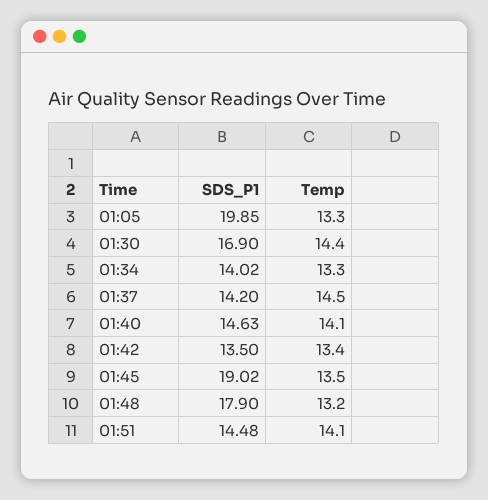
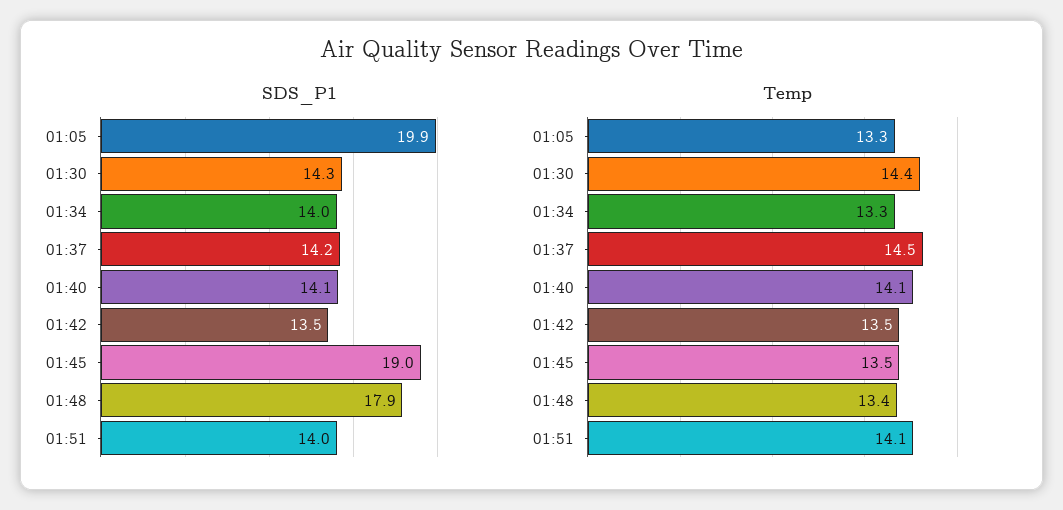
  {
    "SDS_P1": {
      "01:05": 19.85,
-     "01:30": 16.9,
+     "01:30": 14.3,
      "01:34": 14.02,
      "01:37": 14.2,
-     "01:40": 14.63,
+     "01:40": 14.1,
      "01:42": 13.5,
      "01:45": 19.02,
      "01:48": 17.9,
-     "01:51": 14.48
+     "01:51": 14
    },
    "Temp": {
      "01:05": 13.3,
      "01:30": 14.4,
      "01:34": 13.3,
      "01:37": 14.5,
      "01:40": 14.1,
-     "01:42": 13.4,
+     "01:42": 13.5,
      "01:45": 13.5,
-     "01:48": 13.2,
+     "01:48": 13.4,
      "01:51": 14.1
    }
  }

